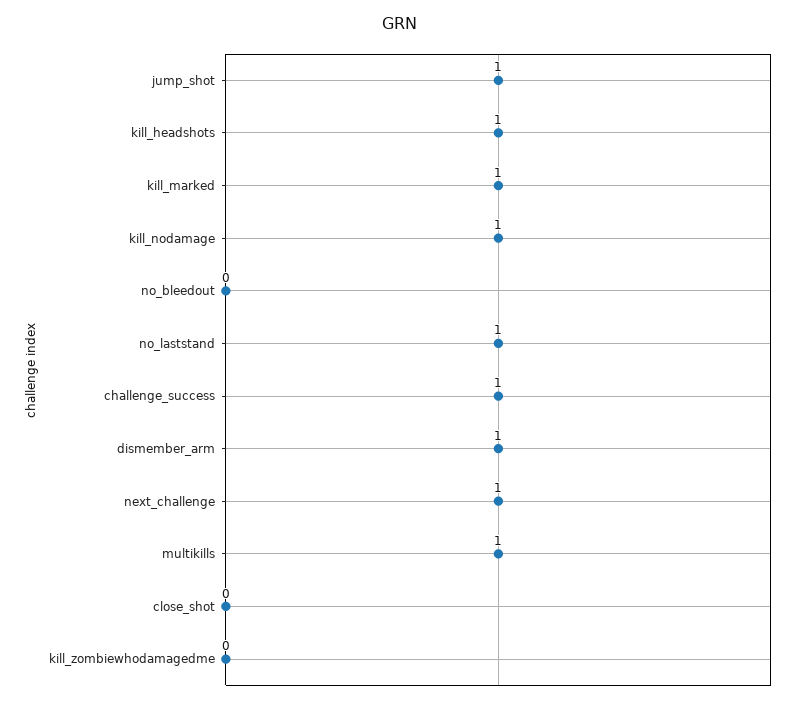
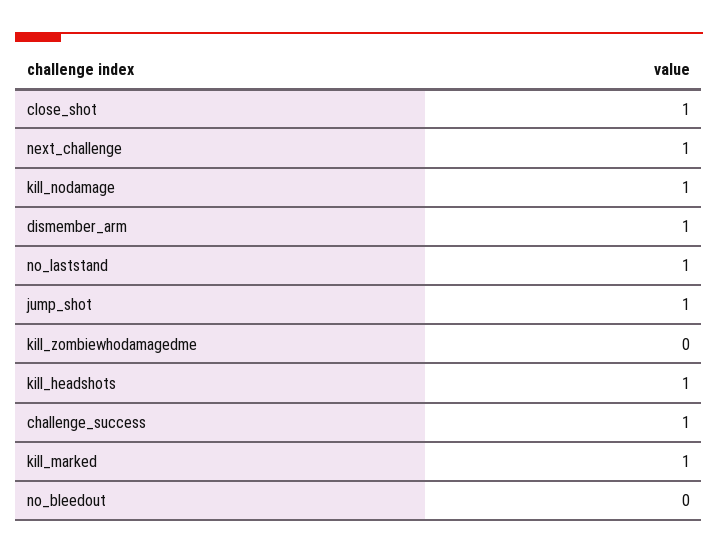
  {
    "jump_shot": 1,
    "kill_headshots": 1,
    "kill_marked": 1,
    "kill_nodamage": 1,
    "no_bleedout": 0,
    "no_laststand": 1,
    "challenge_success": 1,
    "dismember_arm": 1,
    "next_challenge": 1,
-   "multikills": 1,
-   "close_shot": 0,
+   "close_shot": 1,
    "kill_zombiewhodamagedme": 0
  }

